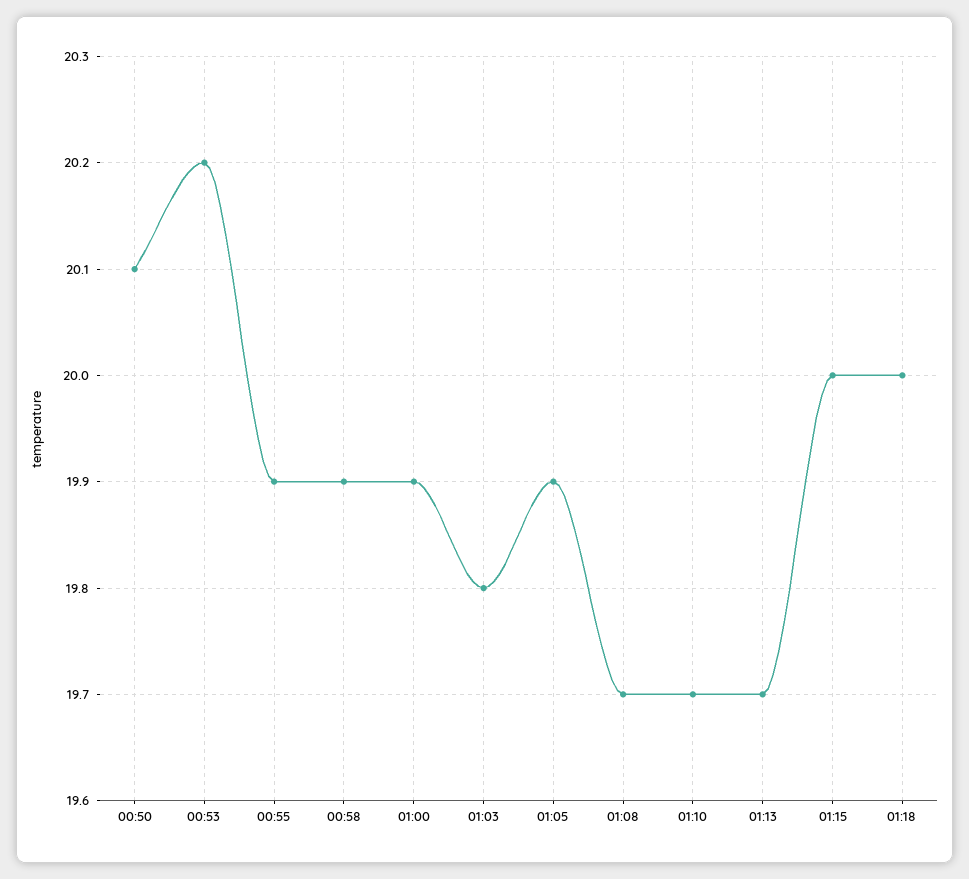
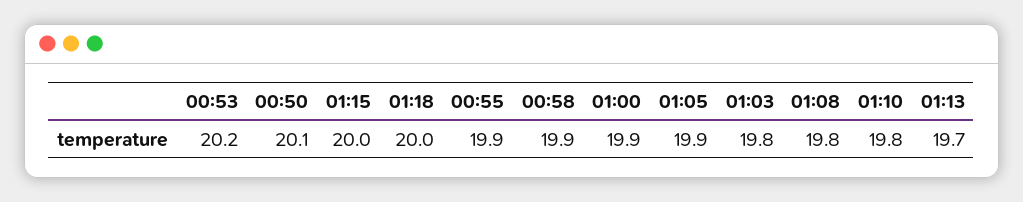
  {
    "00:50": 20.1,
    "00:53": 20.2,
    "00:55": 19.9,
    "00:58": 19.9,
    "01:00": 19.9,
    "01:03": 19.8,
    "01:05": 19.9,
-   "01:08": 19.7,
+   "01:08": 19.8,
-   "01:10": 19.7,
+   "01:10": 19.8,
    "01:13": 19.7,
    "01:15": 20,
    "01:18": 20
  }

